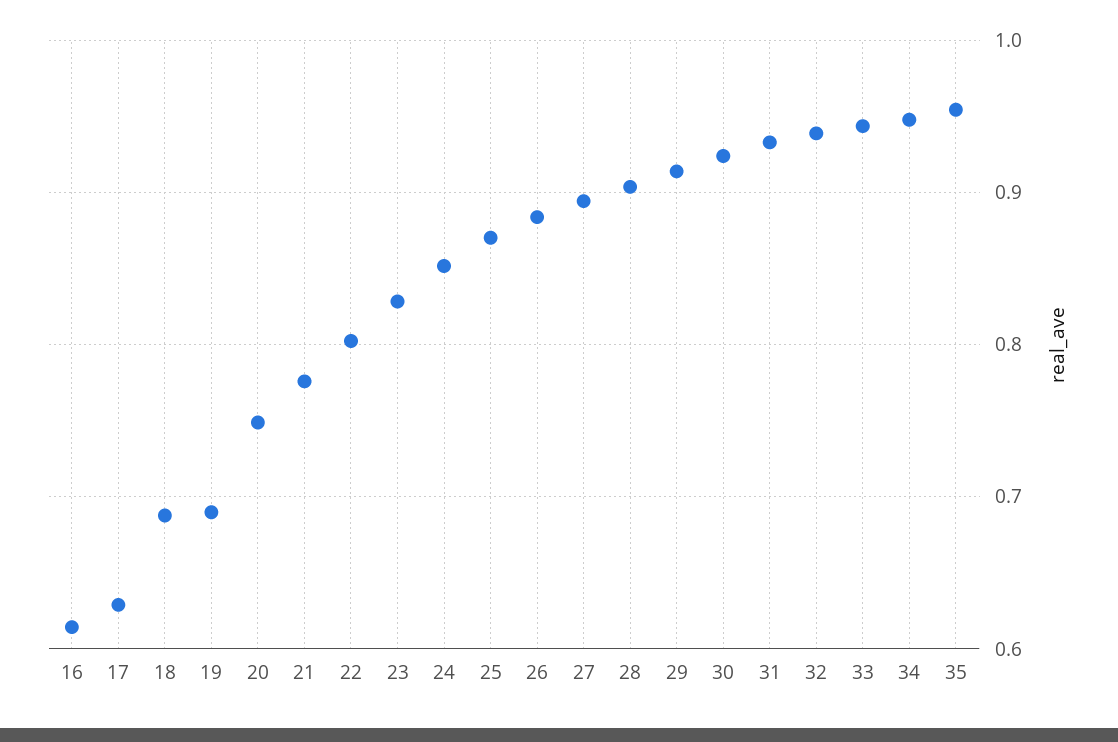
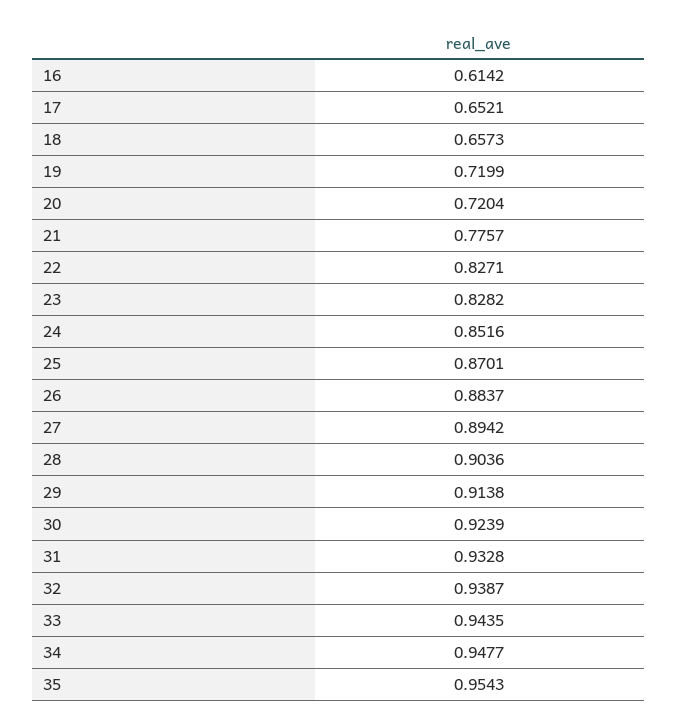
  {
    "16": 0.6142,
-   "17": 0.63,
+   "17": 0.6521,
-   "18": 0.69,
+   "18": 0.6573,
-   "19": 0.69,
+   "19": 0.7199,
-   "20": 0.75,
+   "20": 0.7204,
    "21": 0.7757,
-   "22": 0.8,
+   "22": 0.8271,
    "23": 0.8282,
    "24": 0.8516,
    "25": 0.8701,
    "26": 0.8837,
    "27": 0.8942,
    "28": 0.9036,
    "29": 0.9138,
    "30": 0.9239,
    "31": 0.9328,
    "32": 0.9387,
    "33": 0.9435,
    "34": 0.9477,
    "35": 0.9543
  }

